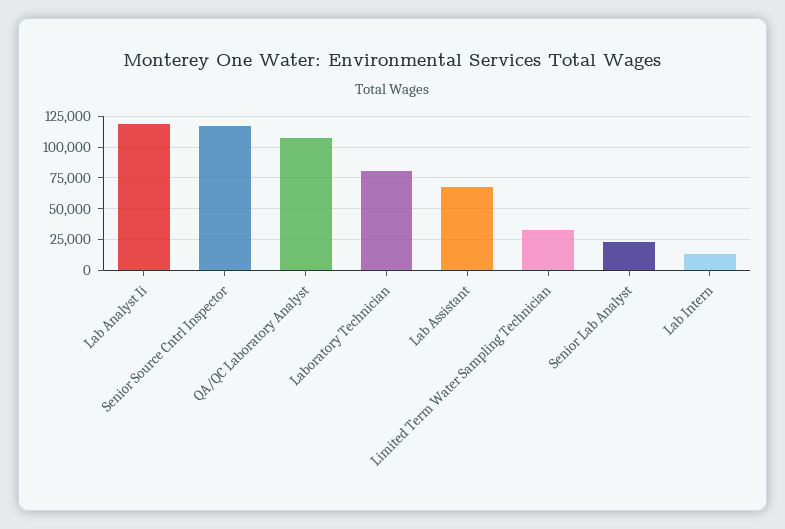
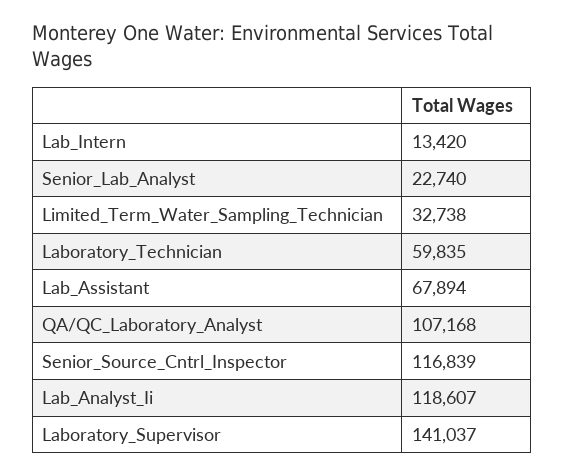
  {
    "Lab Analyst Ii": 118607,
    "Senior Source Cntrl Inspector": 116839,
    "QA/QC Laboratory Analyst": 107168,
-   "Laboratory Technician": 80000,
+   "Laboratory Technician": 59835,
    "Lab Assistant": 67894,
    "Limited Term Water Sampling Technician": 32738,
    "Senior Lab Analyst": 22740,
-   "Lab Intern": 13420
+   "Lab Intern": 13420,
+   "Laboratory_Supervisor": 141037
  }

